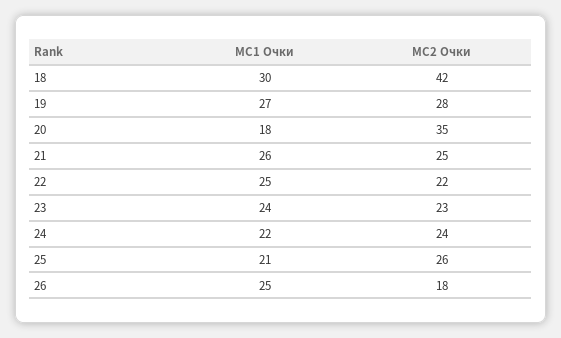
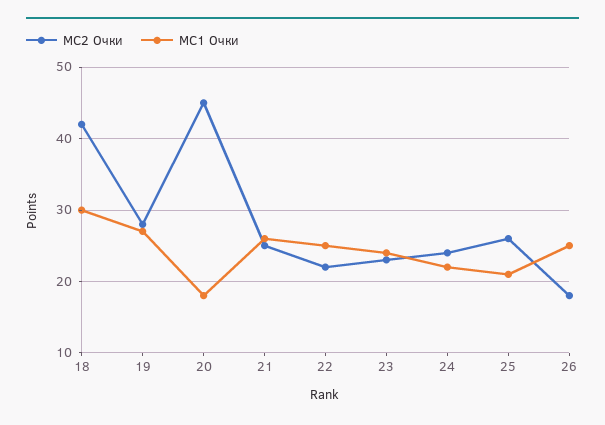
  {
    "МС1 Очки": {
      "18": 30,
      "19": 27,
      "20": 18,
      "21": 26,
      "22": 25,
      "23": 24,
      "24": 22,
      "25": 21,
      "26": 25
    },
    "МС2 Очки": {
      "18": 42,
      "19": 28,
-     "20": 35,
+     "20": 45,
      "21": 25,
      "22": 22,
      "23": 23,
      "24": 24,
      "25": 26,
      "26": 18
    }
  }

